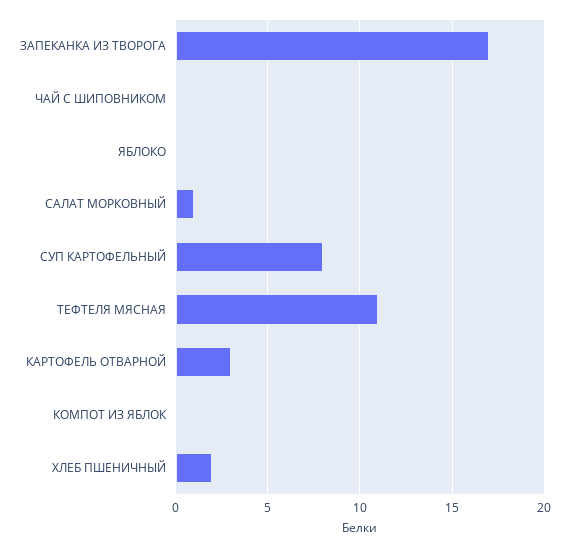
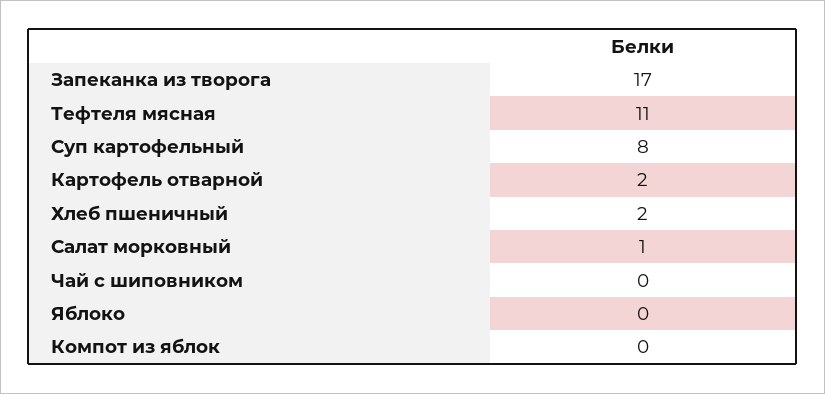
  {
    "ЗАПЕКАНКА ИЗ ТВОРОГА": 17,
    "ЧАЙ С ШИПОВНИКОМ": 0,
    "ЯБЛОКО": 0,
    "САЛАТ МОРКОВНЫЙ": 1,
    "СУП КАРТОФЕЛЬНЫЙ": 8,
    "ТЕФТЕЛЯ МЯСНАЯ": 11,
-   "КАРТОФЕЛЬ ОТВАРНОЙ": 3,
+   "КАРТОФЕЛЬ ОТВАРНОЙ": 2,
    "КОМПОТ ИЗ ЯБЛОК": 0,
    "ХЛЕБ ПШЕНИЧНЫЙ": 2
  }

